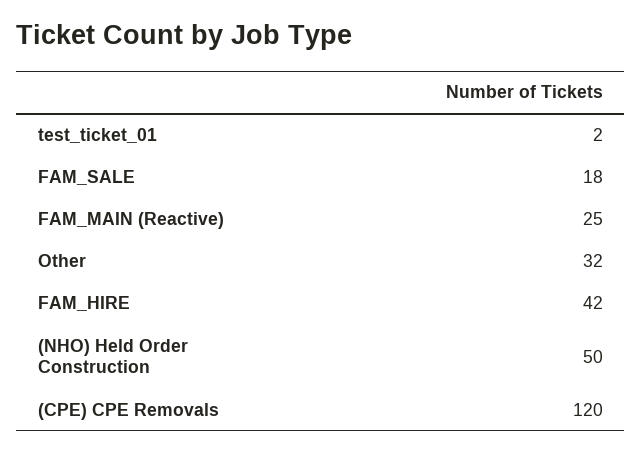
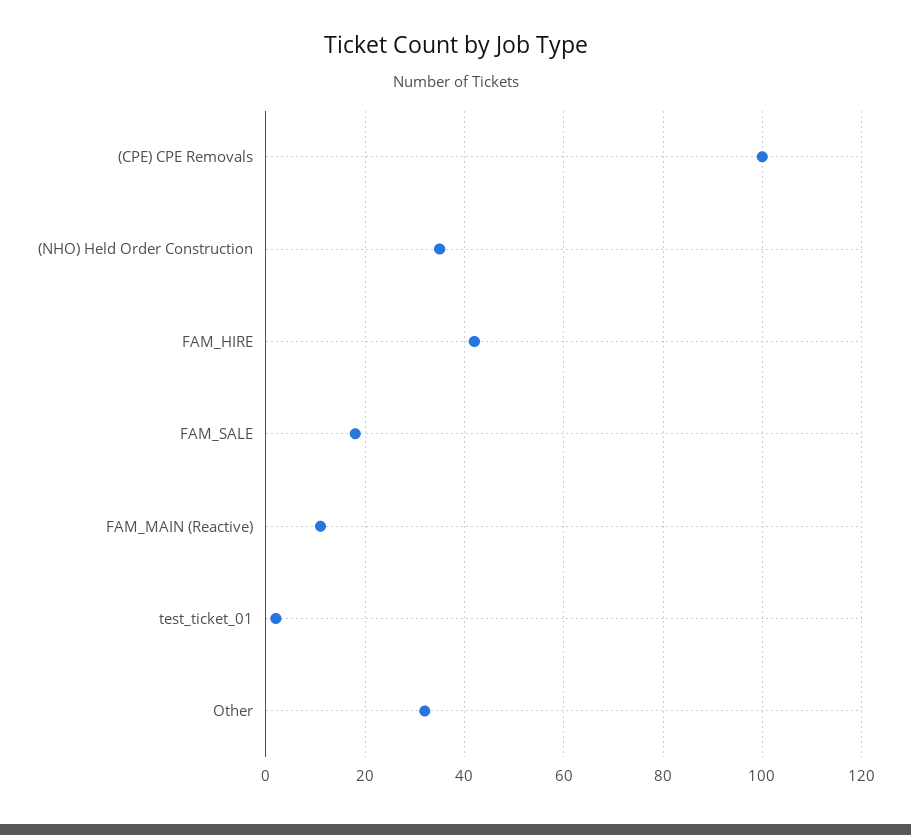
  {
    "test_ticket_01": 2,
    "FAM_SALE": 18,
-   "FAM_MAIN (Reactive)": 25,
+   "FAM_MAIN (Reactive)": 10,
    "Other": 32,
    "FAM_HIRE": 42,
-   "(NHO) Held Order Construction": 50,
+   "(NHO) Held Order Construction": 35,
-   "(CPE) CPE Removals": 120
+   "(CPE) CPE Removals": 100
  }

